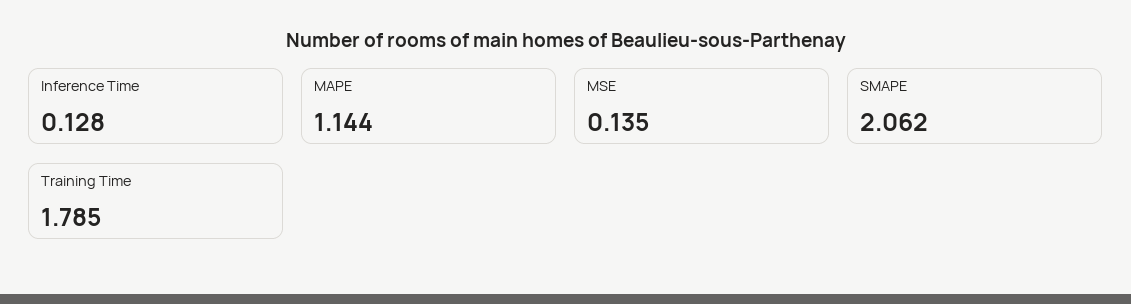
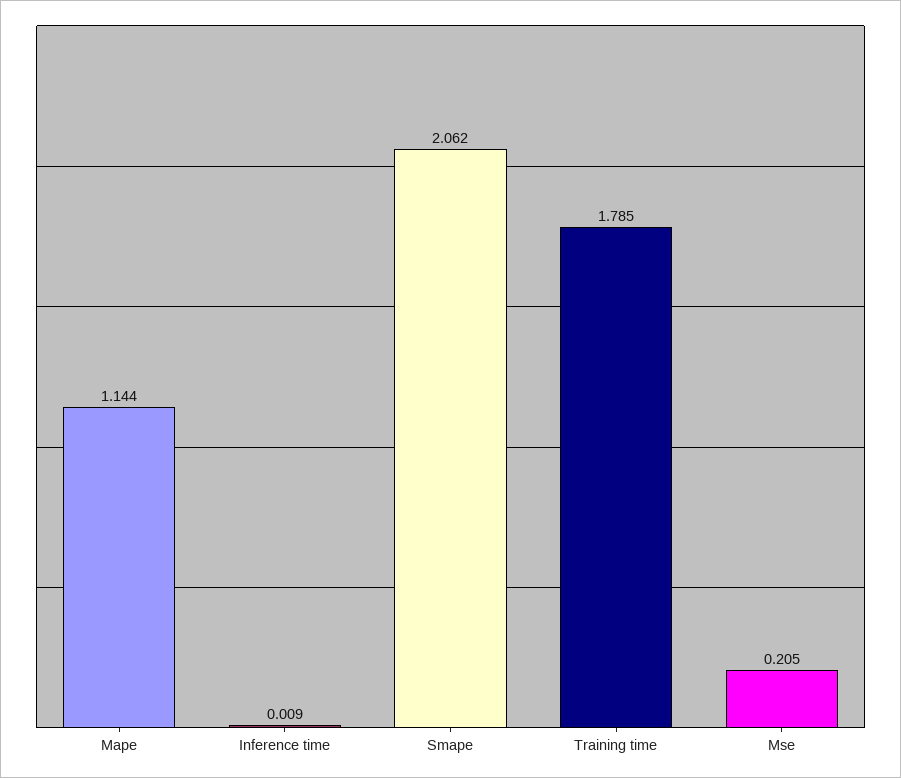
  {
-   "Inference Time": 0.128,
+   "Inference Time": 0.009,
    "MAPE": 1.144,
-   "MSE": 0.135,
+   "MSE": 0.205,
    "SMAPE": 2.062,
    "Training Time": 1.785
  }

